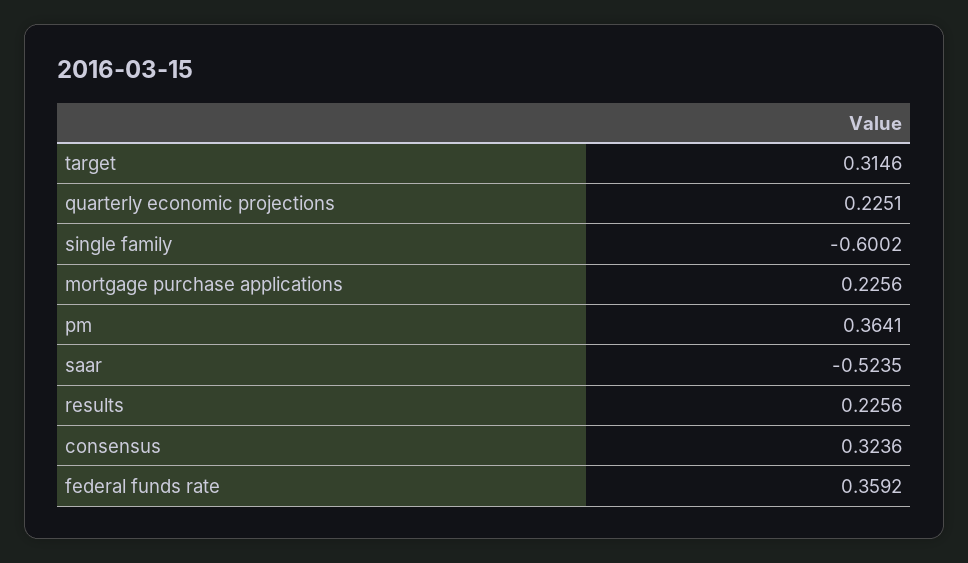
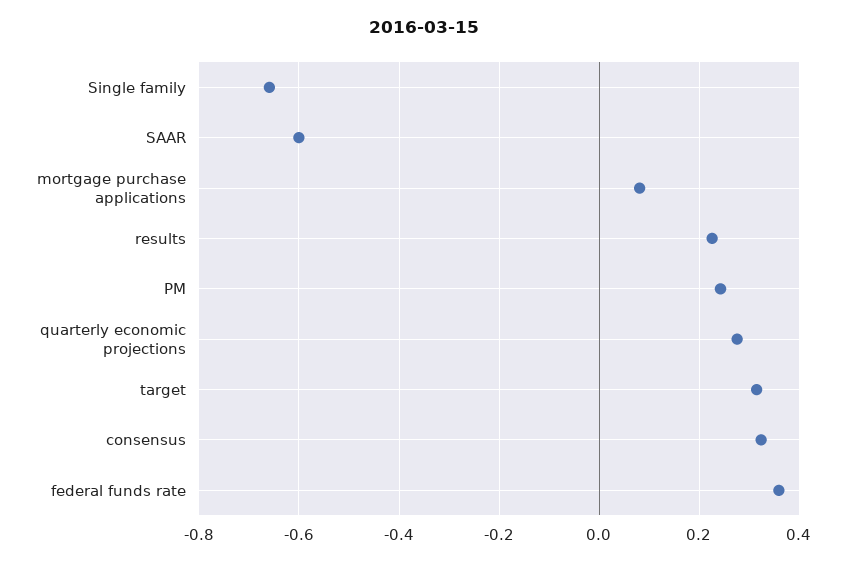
  {
    "target": 0.3146,
-   "quarterly economic projections": 0.2251,
+   "quarterly economic projections": 0.28,
-   "single family": -0.6002,
+   "single family": -0.66,
-   "mortgage purchase applications": 0.2256,
+   "mortgage purchase applications": 0.08,
-   "pm": 0.3641,
+   "pm": 0.24,
-   "saar": -0.5235,
+   "saar": -0.6,
    "results": 0.2256,
    "consensus": 0.3236,
    "federal funds rate": 0.3592
  }

